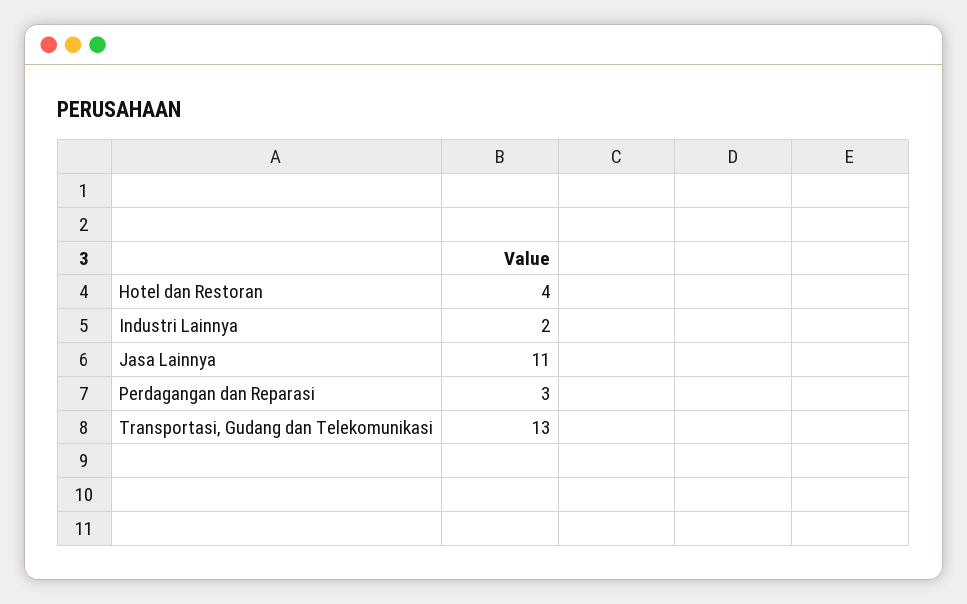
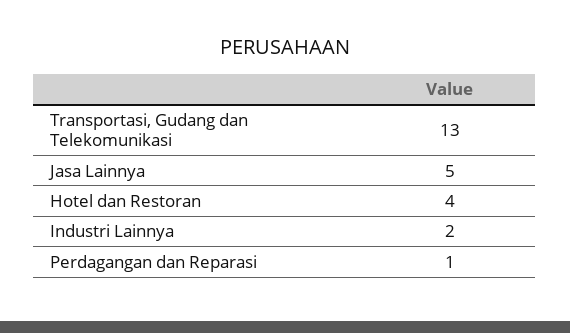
  {
    "Hotel dan Restoran": 4,
    "Industri Lainnya": 2,
-   "Jasa Lainnya": 11,
+   "Jasa Lainnya": 5,
-   "Perdagangan dan Reparasi": 3,
+   "Perdagangan dan Reparasi": 1,
    "Transportasi, Gudang dan Telekomunikasi": 13
  }

